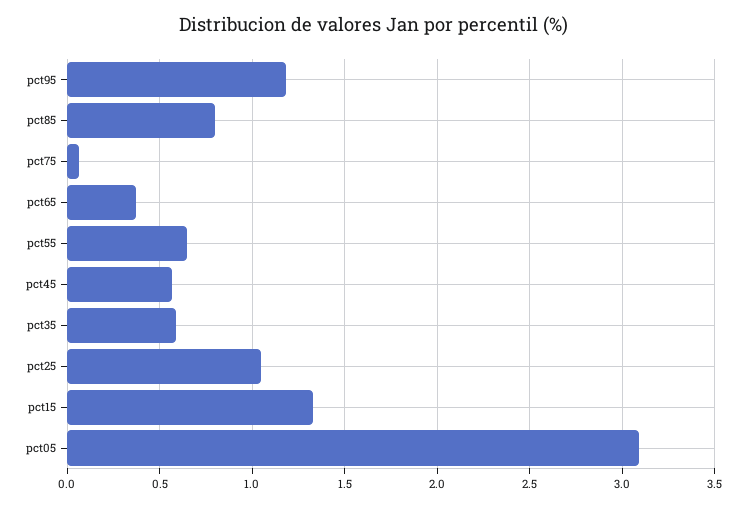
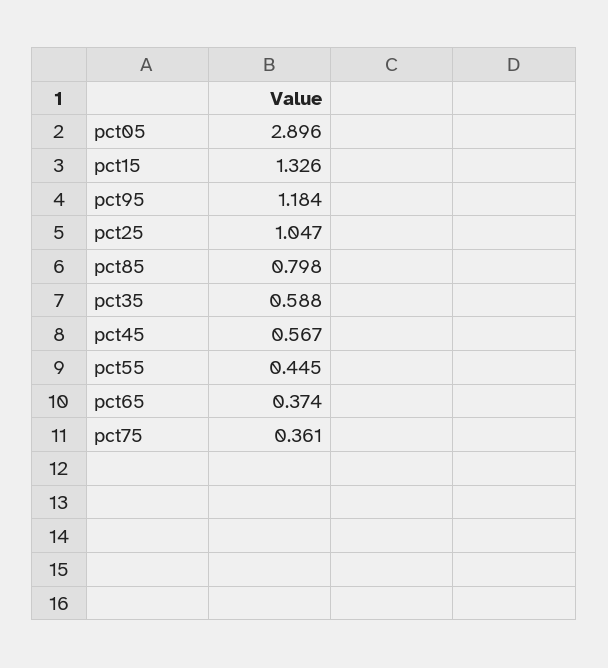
  {
    "pct95": 1.184,
    "pct85": 0.798,
-   "pct75": 0.05,
+   "pct75": 0.361,
    "pct65": 0.374,
-   "pct55": 0.65,
+   "pct55": 0.445,
    "pct45": 0.567,
    "pct35": 0.588,
    "pct25": 1.047,
    "pct15": 1.326,
-   "pct05": 3.1
+   "pct05": 2.896
  }

